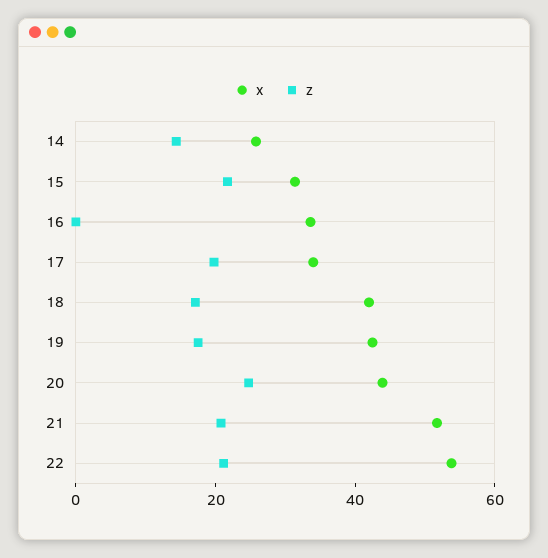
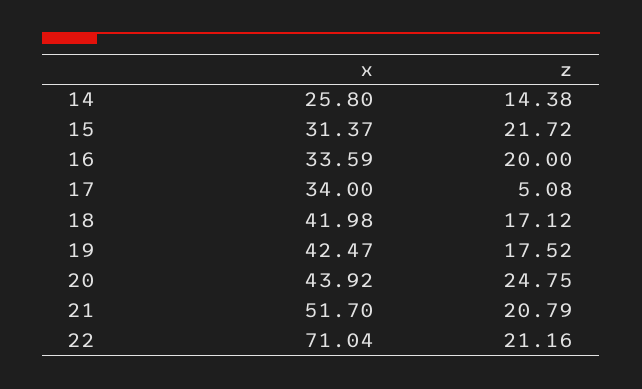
  {
    "x": {
      "14": 25.8,
      "15": 31.37,
      "16": 33.59,
      "17": 34,
      "18": 41.98,
      "19": 42.47,
      "20": 43.92,
      "21": 51.7,
-     "22": 55
+     "22": 71.04
    },
    "z": {
      "14": 14.38,
      "15": 21.72,
-     "16": 0,
+     "16": 20,
-     "17": 20,
+     "17": 5.08,
      "18": 17.12,
      "19": 17.52,
      "20": 24.75,
      "21": 20.79,
      "22": 21.16
    }
  }

